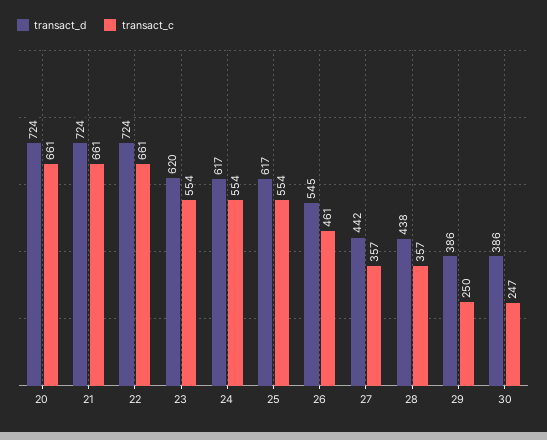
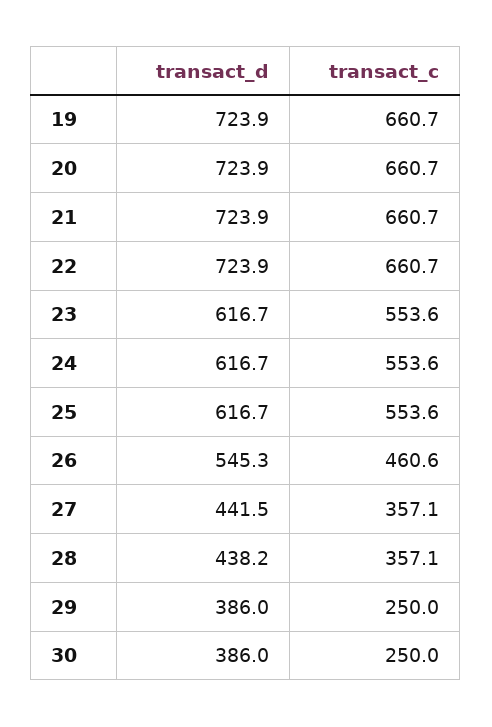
  {
    "transact_d": {
      "20": 723.9,
      "21": 723.9,
      "22": 723.9,
-     "23": 620,
+     "23": 616.7,
      "24": 616.7,
      "25": 616.7,
      "26": 545.3,
      "27": 441.5,
      "28": 438.2,
      "29": 386,
-     "30": 386
+     "30": 386,
+     "19": 723.9
    },
    "transact_c": {
      "20": 660.7,
      "21": 660.7,
      "22": 660.7,
      "23": 553.6,
      "24": 553.6,
      "25": 553.6,
      "26": 460.6,
      "27": 357.1,
      "28": 357.1,
      "29": 250,
-     "30": 247
+     "30": 250,
+     "19": 660.7
    }
  }

